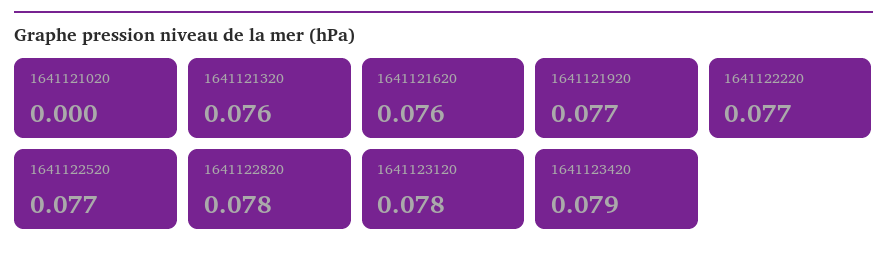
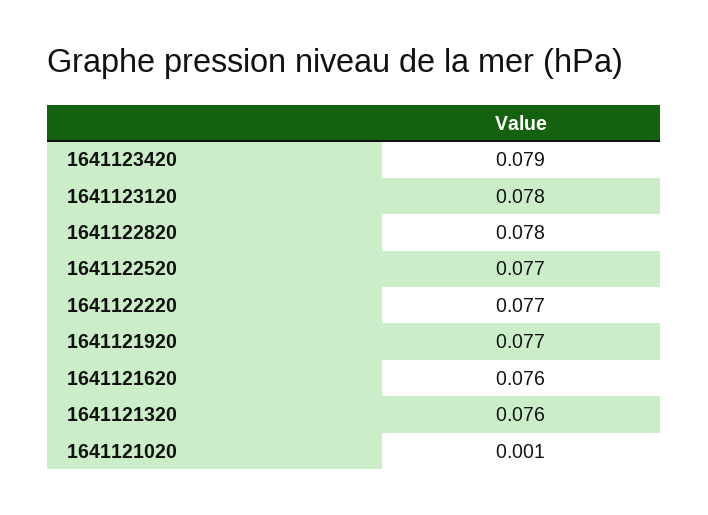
  {
-   "1641121020": 0,
+   "1641121020": 0.001,
    "1641121320": 0.076,
    "1641121620": 0.076,
    "1641121920": 0.077,
    "1641122220": 0.077,
    "1641122520": 0.077,
    "1641122820": 0.078,
    "1641123120": 0.078,
    "1641123420": 0.079
  }

